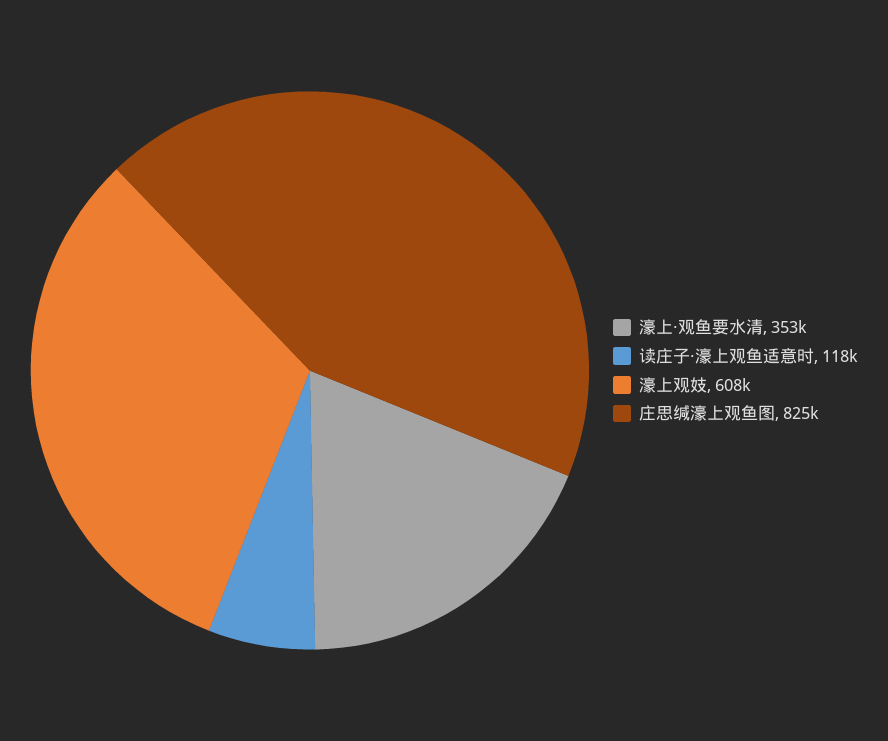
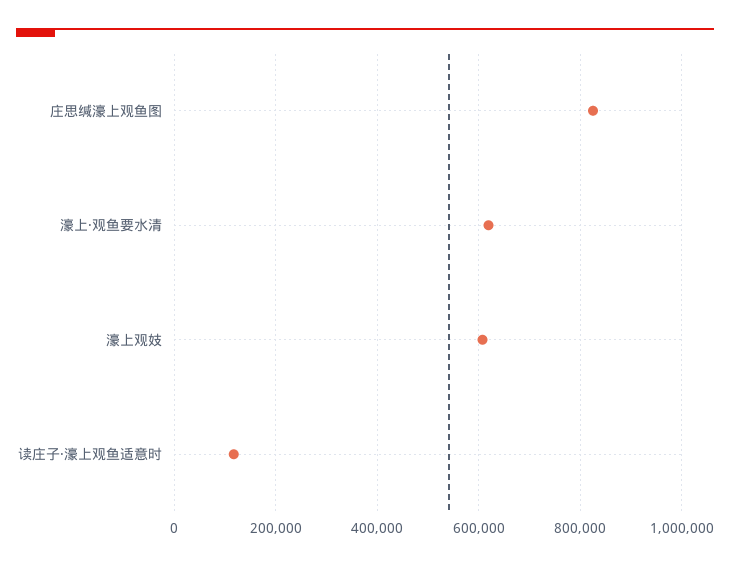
  {
-   "濠上·观鱼要水清": 353000,
+   "濠上·观鱼要水清": 620000,
    "读庄子·濠上观鱼适意时": 118000,
    "濠上观妓": 608000,
    "庄思缄濠上观鱼图": 825000
  }

